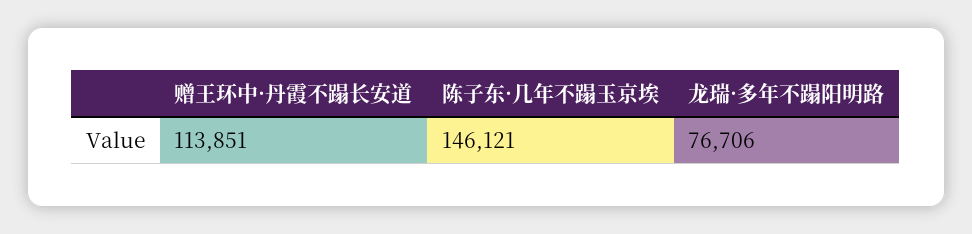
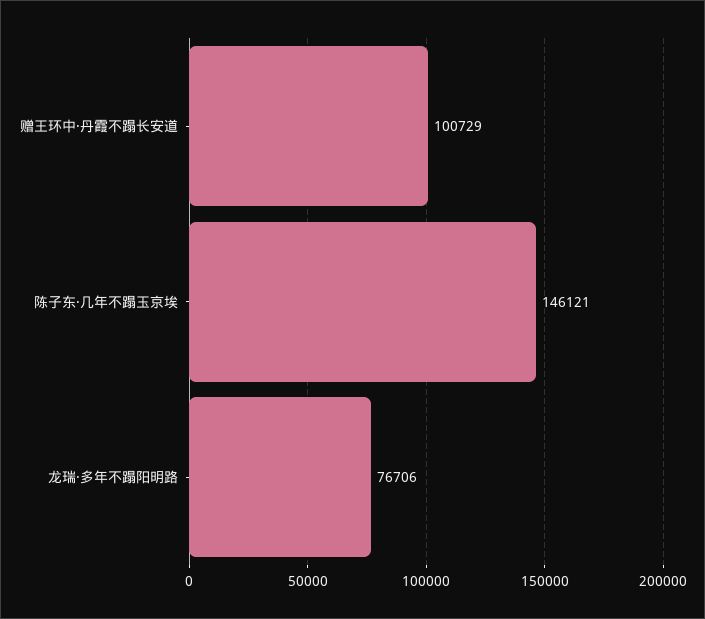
  {
-   "赠王环中·丹霞不蹋长安道": 113851,
+   "赠王环中·丹霞不蹋长安道": 100729,
    "陈子东·几年不蹋玉京埃": 146121,
    "龙瑞·多年不蹋阳明路": 76706
  }

